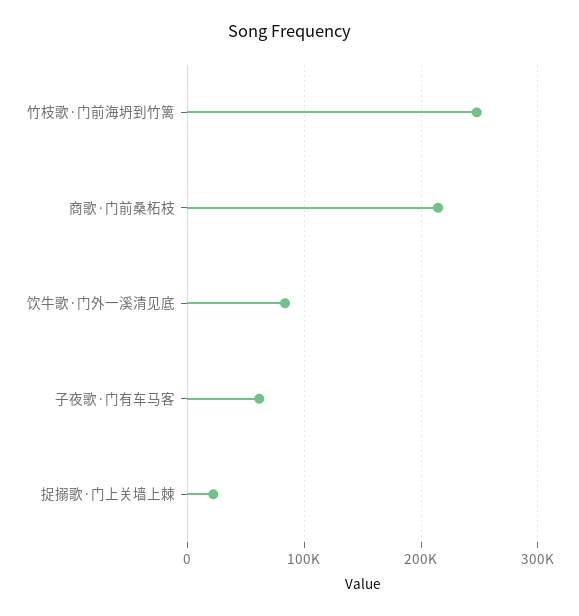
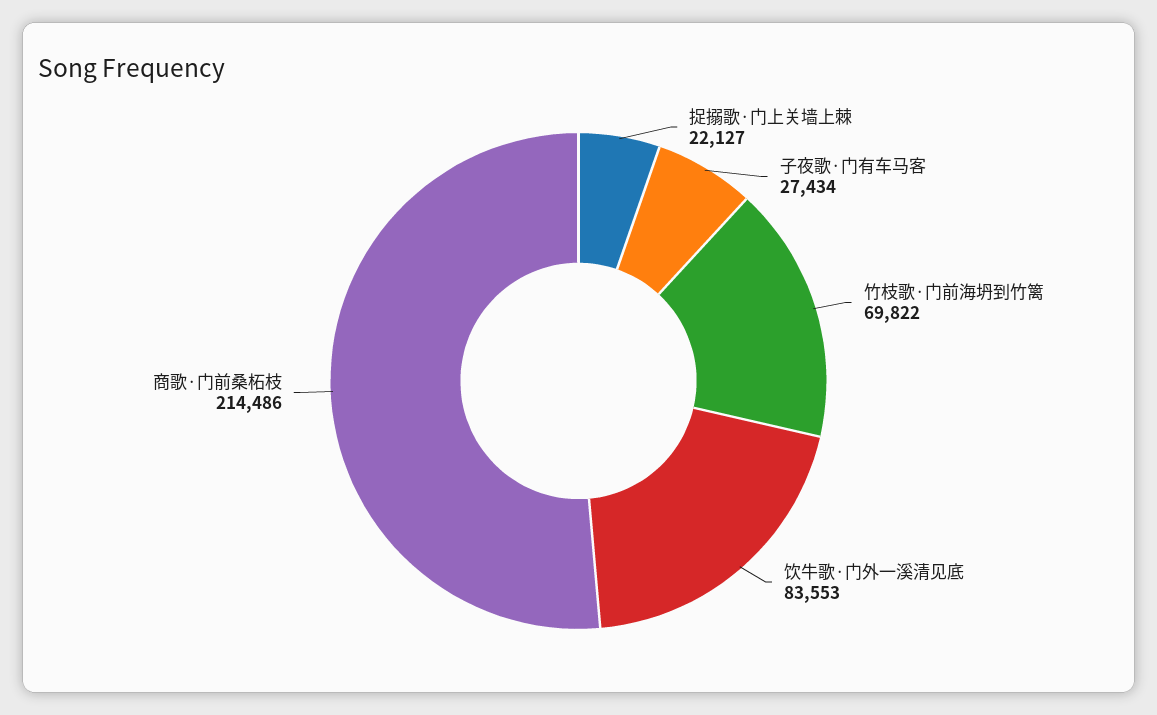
  {
-   "竹枝歌·门前海坍到竹篱": 250000,
+   "竹枝歌·门前海坍到竹篱": 69822,
    "商歌·门前桑柘枝": 214486,
    "饮牛歌·门外一溪清见底": 83553,
-   "子夜歌·门有车马客": 60000,
+   "子夜歌·门有车马客": 27434,
    "捉搦歌·门上关墙上棘": 22127
  }

